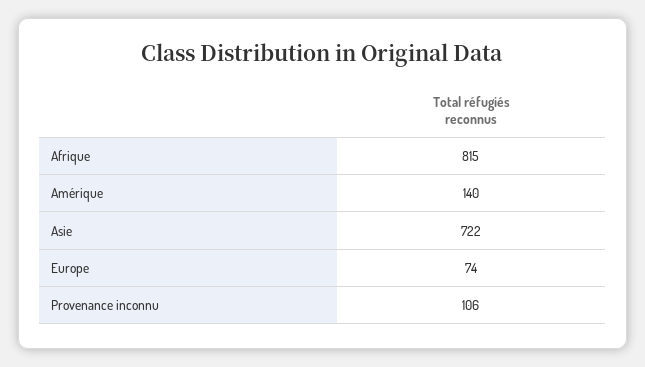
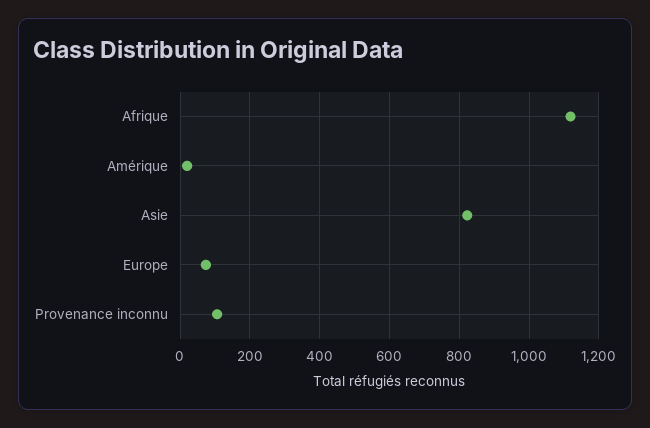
  {
-   "Afrique": 815,
+   "Afrique": 1120,
-   "Amérique": 140,
+   "Amérique": 20,
-   "Asie": 722,
+   "Asie": 820,
    "Europe": 74,
    "Provenance inconnu": 106
  }

